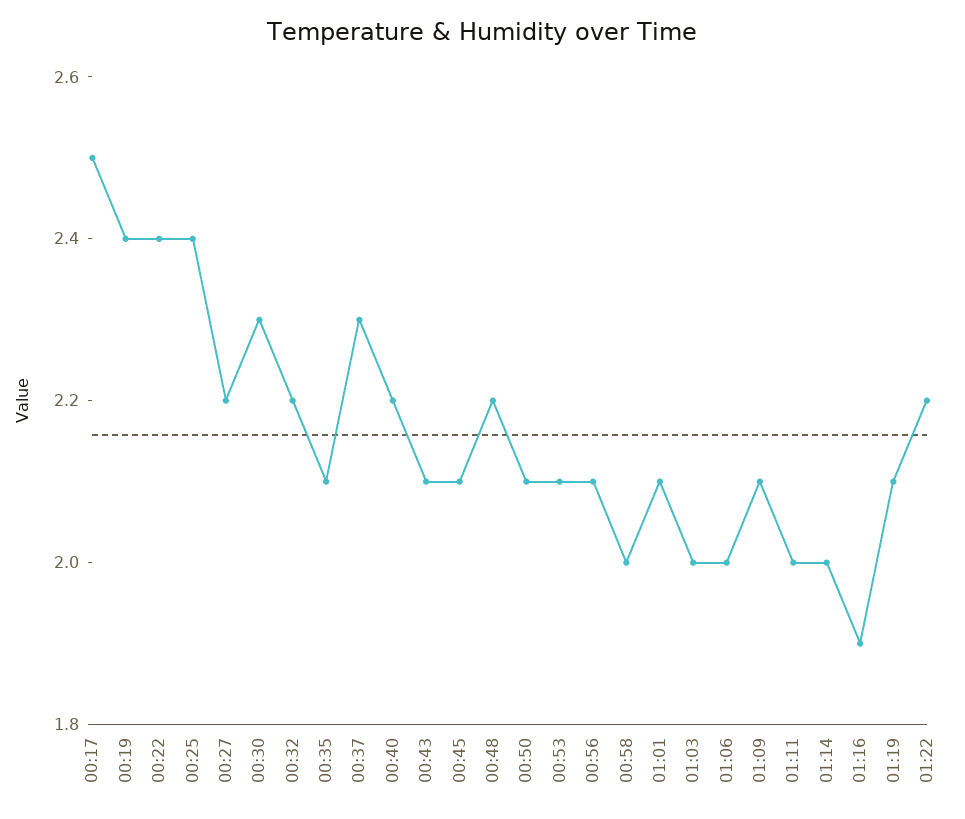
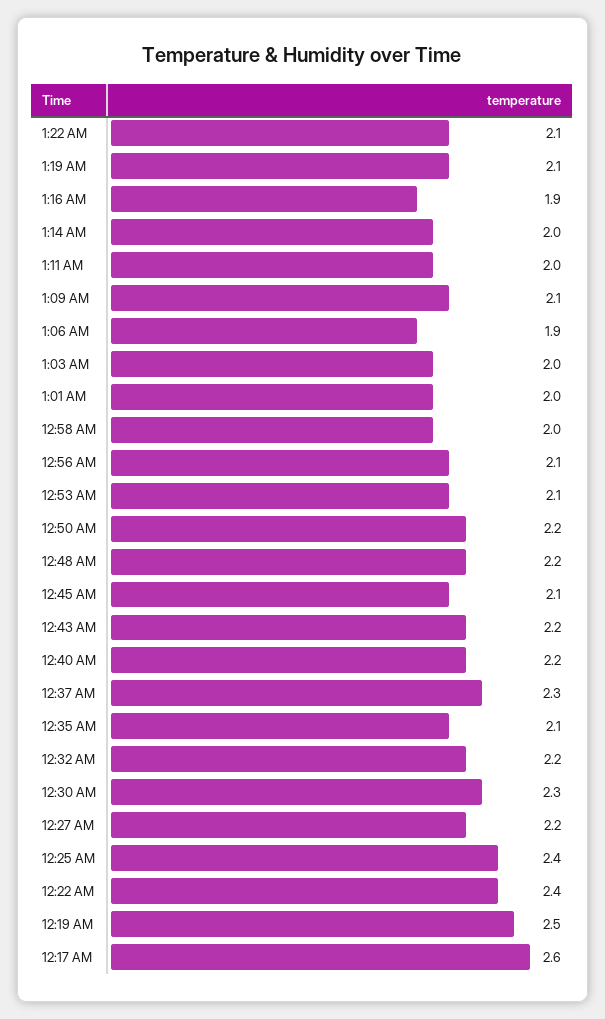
  {
-   "00:17": 2.5,
+   "00:17": 2.6,
-   "00:19": 2.4,
+   "00:19": 2.5,
    "00:22": 2.4,
    "00:25": 2.4,
    "00:27": 2.2,
    "00:30": 2.3,
    "00:32": 2.2,
    "00:35": 2.1,
    "00:37": 2.3,
    "00:40": 2.2,
-   "00:43": 2.1,
+   "00:43": 2.2,
    "00:45": 2.1,
    "00:48": 2.2,
-   "00:50": 2.1,
+   "00:50": 2.2,
    "00:53": 2.1,
    "00:56": 2.1,
    "00:58": 2,
-   "01:01": 2.1,
+   "01:01": 2,
    "01:03": 2,
-   "01:06": 2,
+   "01:06": 1.9,
    "01:09": 2.1,
    "01:11": 2,
    "01:14": 2,
    "01:16": 1.9,
    "01:19": 2.1,
-   "01:22": 2.2
+   "01:22": 2.1
  }

